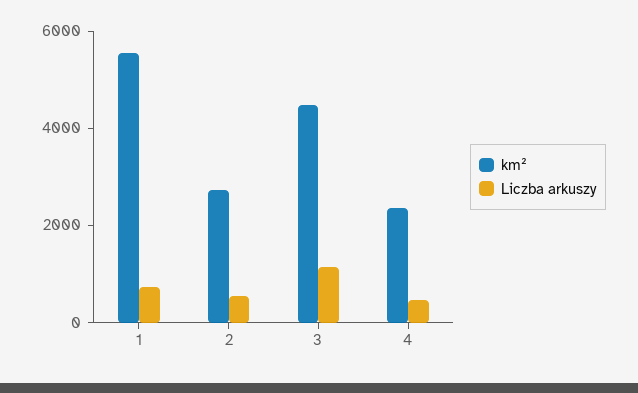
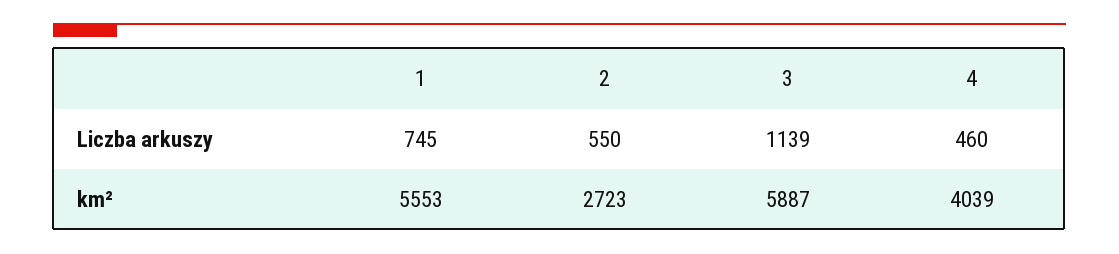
  {
    "km²": {
      "1": 5553,
      "2": 2723,
-     "3": 4500,
+     "3": 5887,
-     "4": 2500
+     "4": 4039
    },
    "Liczba arkuszy": {
      "1": 745,
      "2": 550,
      "3": 1139,
      "4": 460
    }
  }

